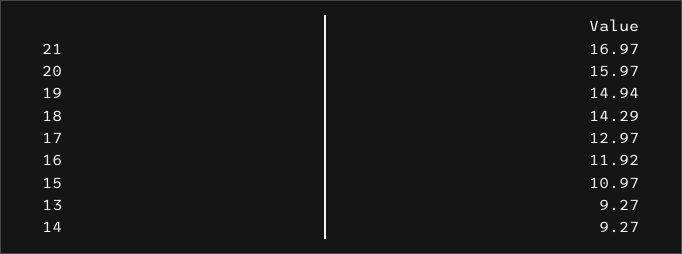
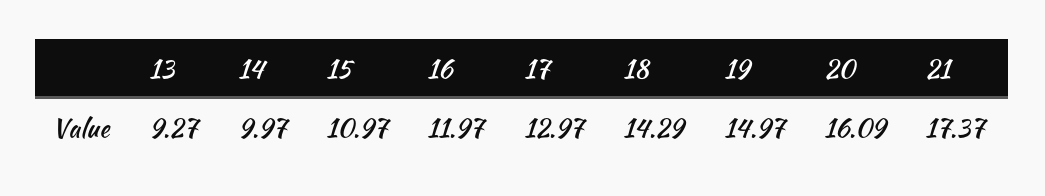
  {
-   "21": 16.97,
+   "21": 17.37,
-   "20": 15.97,
+   "20": 16.09,
-   "19": 14.94,
+   "19": 14.97,
    "18": 14.29,
    "17": 12.97,
-   "16": 11.92,
+   "16": 11.97,
    "15": 10.97,
    "13": 9.27,
-   "14": 9.27
+   "14": 9.97
  }

